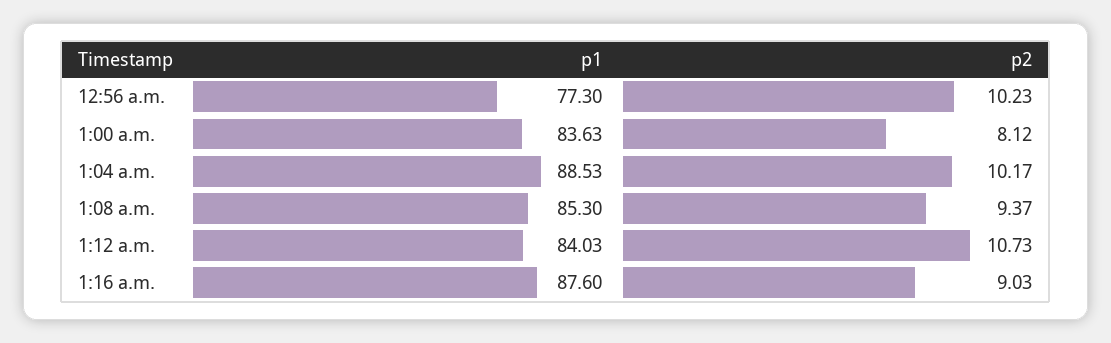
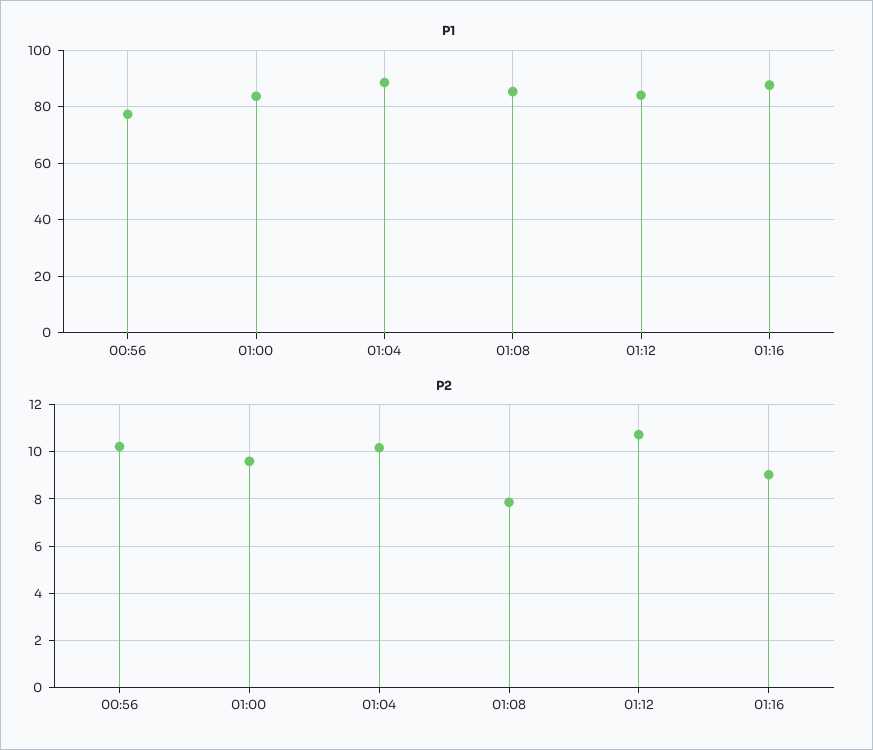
  {
    "p1": {
      "12:56 a.m.": 77.3,
      "1:00 a.m.": 83.63,
      "1:04 a.m.": 88.53,
      "1:08 a.m.": 85.3,
      "1:12 a.m.": 84.03,
      "1:16 a.m.": 87.6
    },
    "p2": {
      "12:56 a.m.": 10.23,
-     "1:00 a.m.": 8.12,
+     "1:00 a.m.": 9.5,
      "1:04 a.m.": 10.17,
-     "1:08 a.m.": 9.37,
+     "1:08 a.m.": 8,
      "1:12 a.m.": 10.73,
      "1:16 a.m.": 9.03
    }
  }

